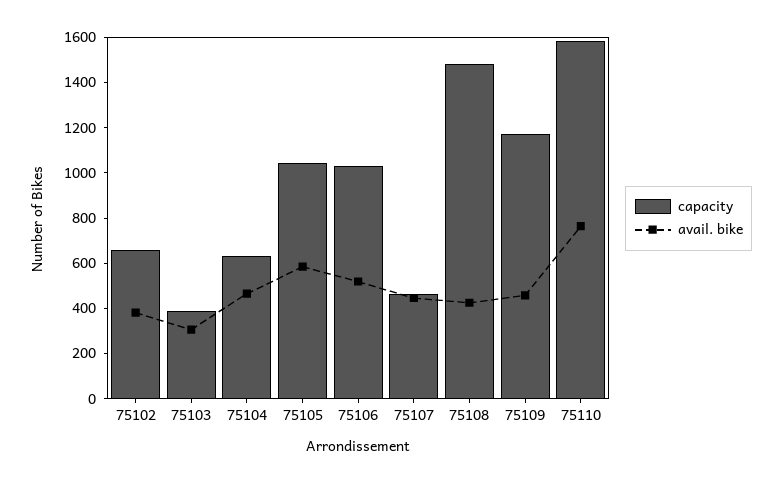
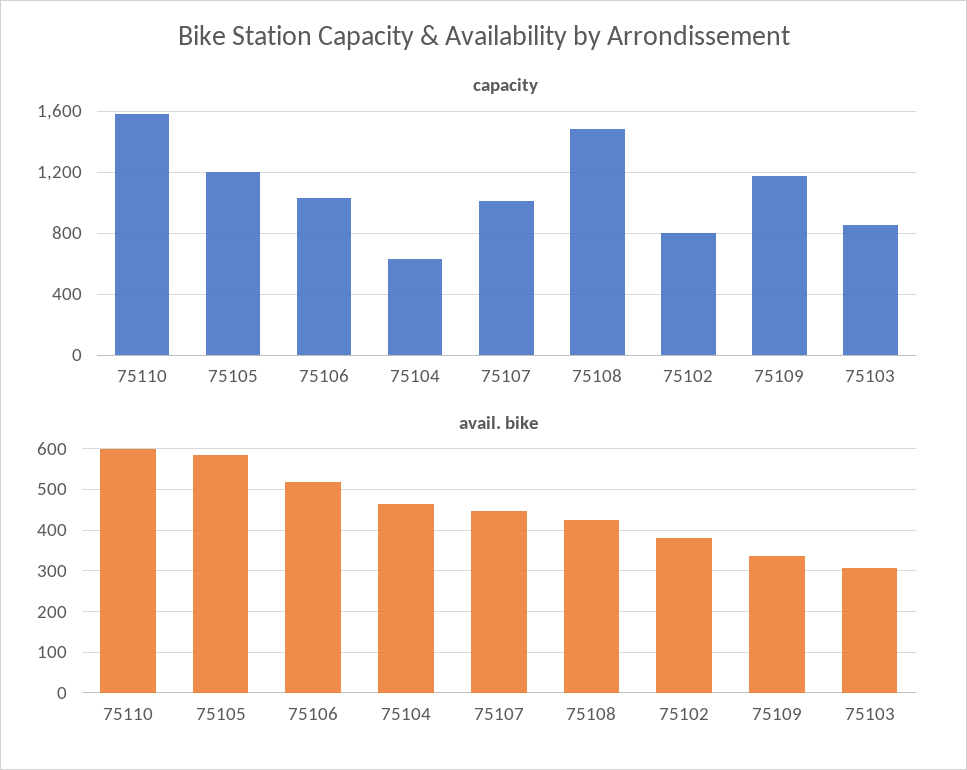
  {
    "capacity": {
-     "75102": 650,
+     "75102": 800,
-     "75103": 400,
+     "75103": 850,
      "75104": 650,
-     "75105": 1050,
+     "75105": 1200,
      "75106": 1050,
-     "75107": 450,
+     "75107": 1000,
      "75108": 1500,
      "75109": 1150,
      "75110": 1600
    },
    "avail. bike": {
      "75102": 380,
      "75103": 300,
      "75104": 460,
      "75105": 580,
      "75106": 520,
      "75107": 440,
      "75108": 420,
-     "75109": 450,
+     "75109": 340,
-     "75110": 750
+     "75110": 600
    }
  }

